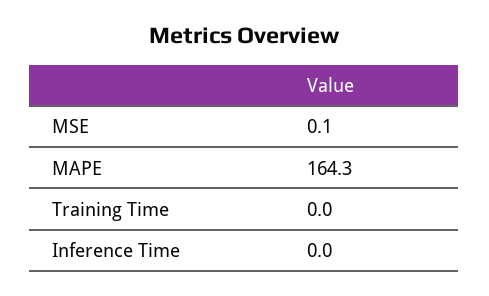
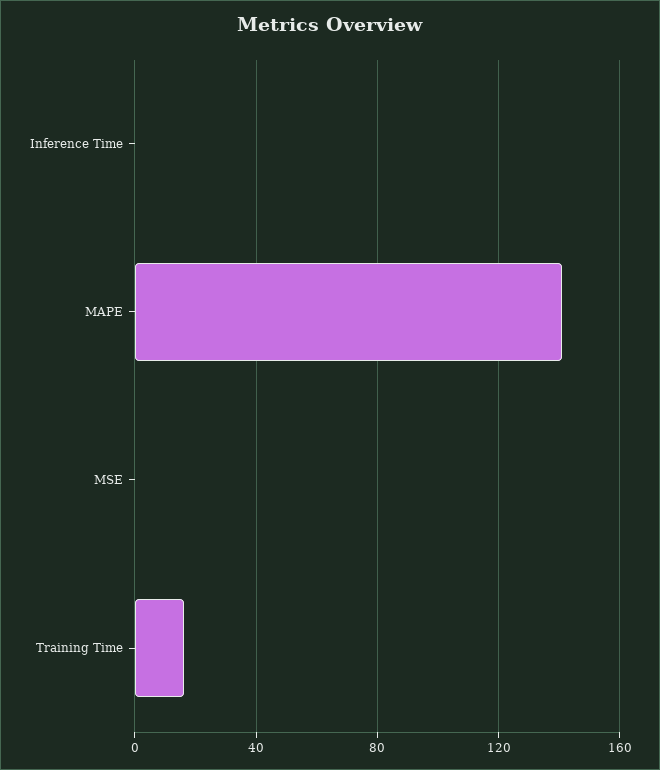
  {
    "MSE": 0.1,
-   "MAPE": 164.3,
+   "MAPE": 140,
-   "Training Time": 0,
+   "Training Time": 15,
    "Inference Time": 0
  }

